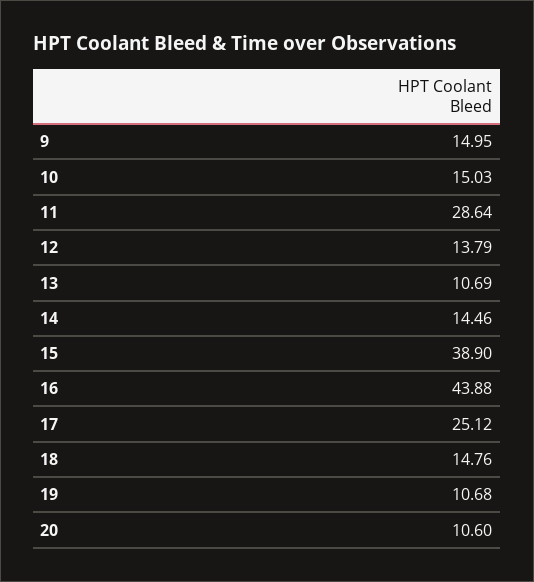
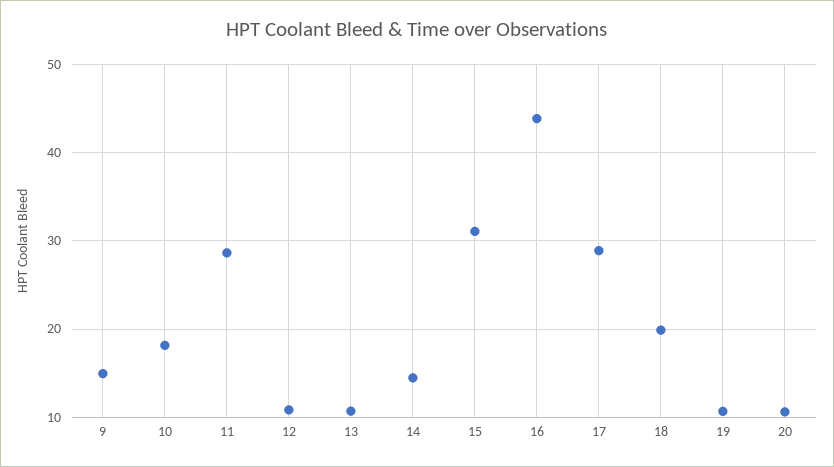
  {
    "9": 14.95,
-   "10": 15.03,
+   "10": 18,
    "11": 28.64,
-   "12": 13.79,
+   "12": 11,
    "13": 10.69,
    "14": 14.46,
-   "15": 38.9,
+   "15": 31,
    "16": 43.88,
-   "17": 25.12,
+   "17": 29,
-   "18": 14.76,
+   "18": 20,
    "19": 10.68,
    "20": 10.6
  }

